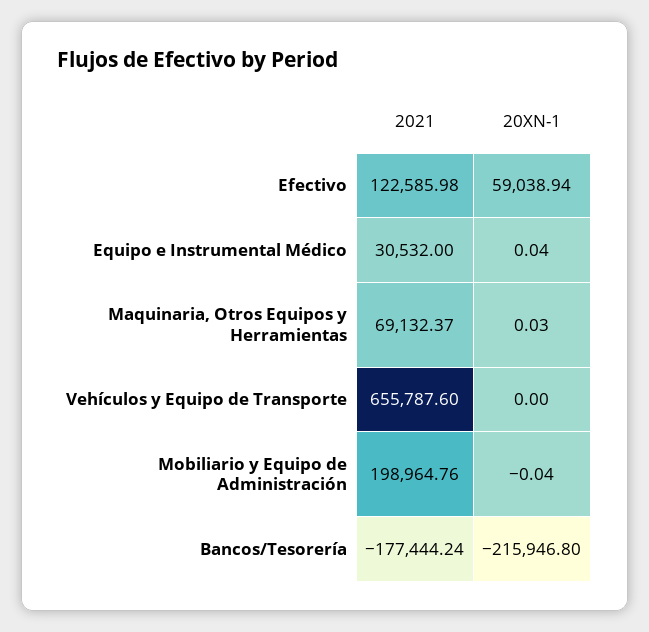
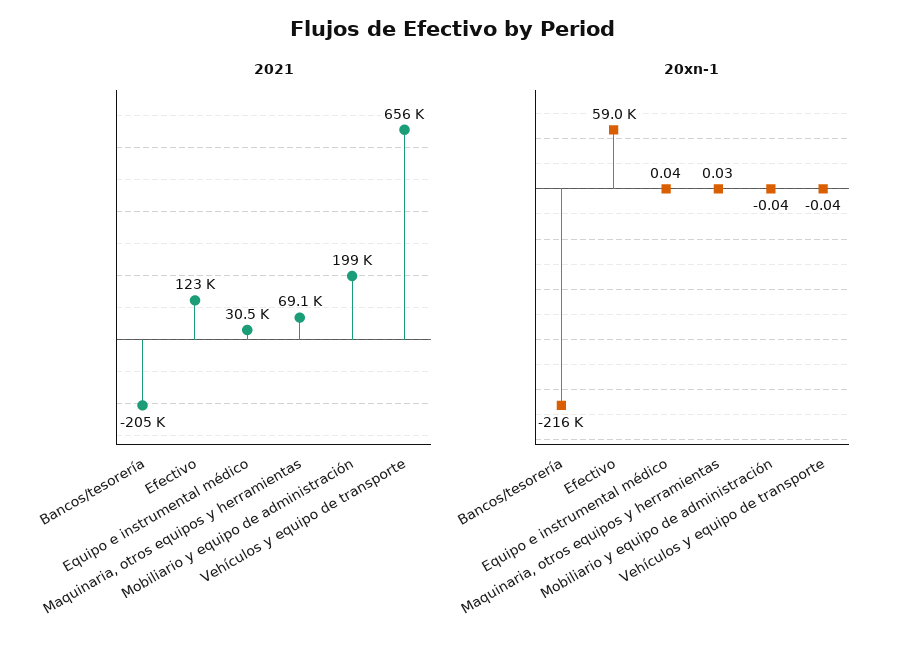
  {
    "2021": {
      "Efectivo": 122585.98,
      "Equipo e Instrumental Médico": 30532,
      "Maquinaria, Otros Equipos y Herramientas": 69132.37,
      "Vehículos y Equipo de Transporte": 655787.6,
      "Mobiliario y Equipo de Administración": 198964.76,
-     "Bancos/Tesorería": -177444.24
+     "Bancos/Tesorería": -205000
    },
    "20XN-1": {
      "Efectivo": 59038.94,
      "Equipo e Instrumental Médico": 0.04,
      "Maquinaria, Otros Equipos y Herramientas": 0.03,
-     "Vehículos y Equipo de Transporte": 0,
+     "Vehículos y Equipo de Transporte": -0.04,
      "Mobiliario y Equipo de Administración": -0.04,
      "Bancos/Tesorería": -215946.8
    }
  }

